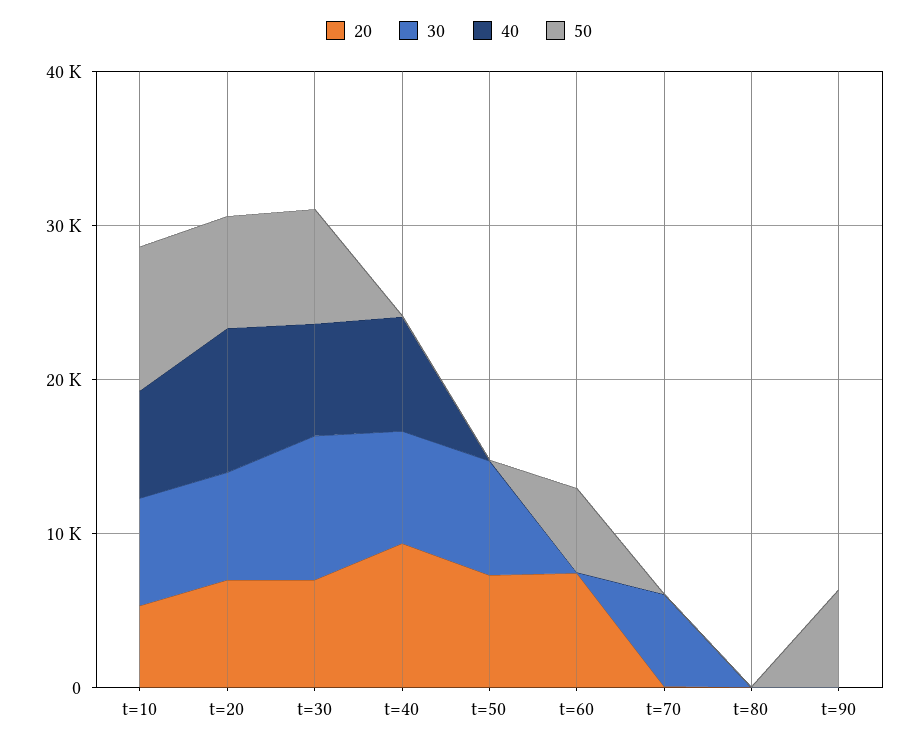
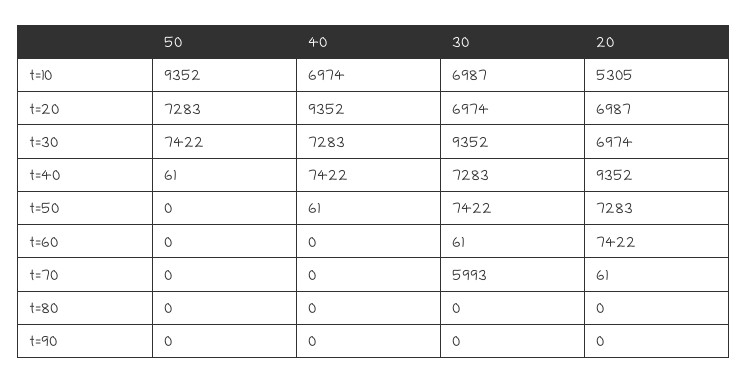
  {
    "20": {
      "t=10": 5305,
      "t=20": 6987,
      "t=30": 6974,
      "t=40": 9352,
      "t=50": 7283,
      "t=60": 7422,
      "t=70": 61,
      "t=80": 0,
      "t=90": 0
    },
    "30": {
      "t=10": 6987,
      "t=20": 6974,
      "t=30": 9352,
      "t=40": 7283,
      "t=50": 7422,
      "t=60": 61,
      "t=70": 5993,
      "t=80": 0,
      "t=90": 0
    },
    "40": {
      "t=10": 6974,
      "t=20": 9352,
      "t=30": 7283,
      "t=40": 7422,
      "t=50": 61,
      "t=60": 0,
      "t=70": 0,
      "t=80": 0,
      "t=90": 0
    },
    "50": {
      "t=10": 9352,
      "t=20": 7283,
      "t=30": 7422,
      "t=40": 61,
      "t=50": 0,
-     "t=60": 6000,
+     "t=60": 0,
      "t=70": 0,
      "t=80": 0,
-     "t=90": 6000
+     "t=90": 0
    }
  }

